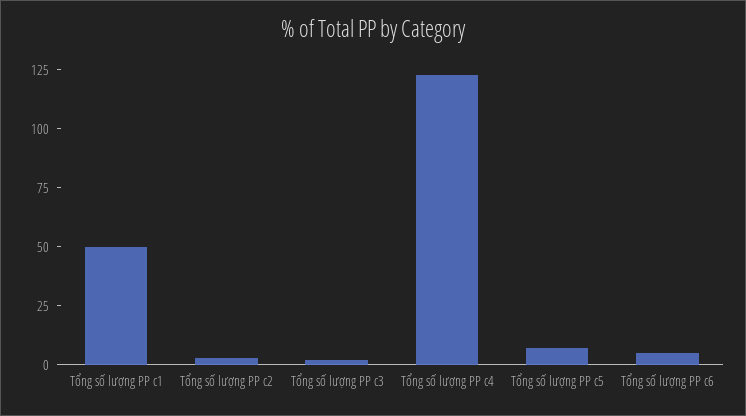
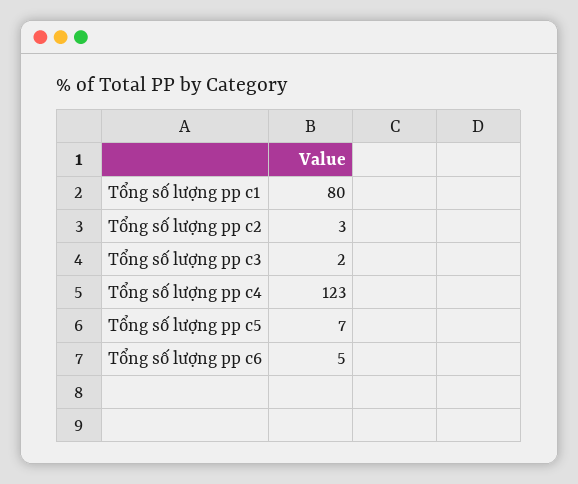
  {
-   "Tổng số lượng PP c1": 50,
+   "Tổng số lượng PP c1": 80,
    "Tổng số lượng PP c2": 3,
    "Tổng số lượng PP c3": 2,
    "Tổng số lượng PP c4": 123,
    "Tổng số lượng PP c5": 7,
    "Tổng số lượng PP c6": 5
  }

